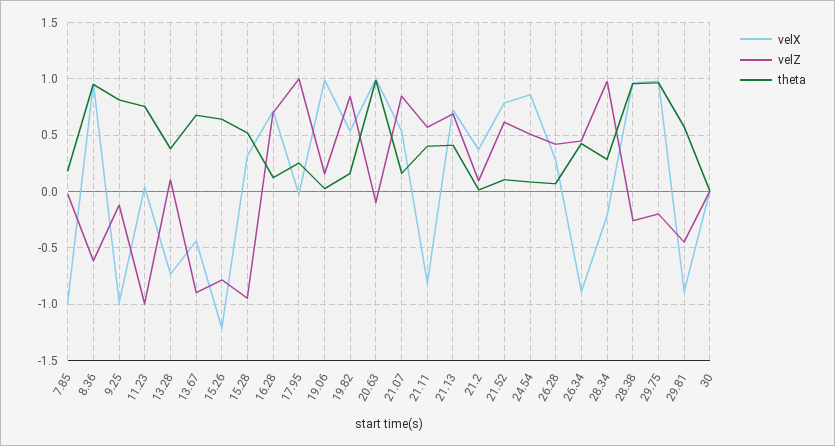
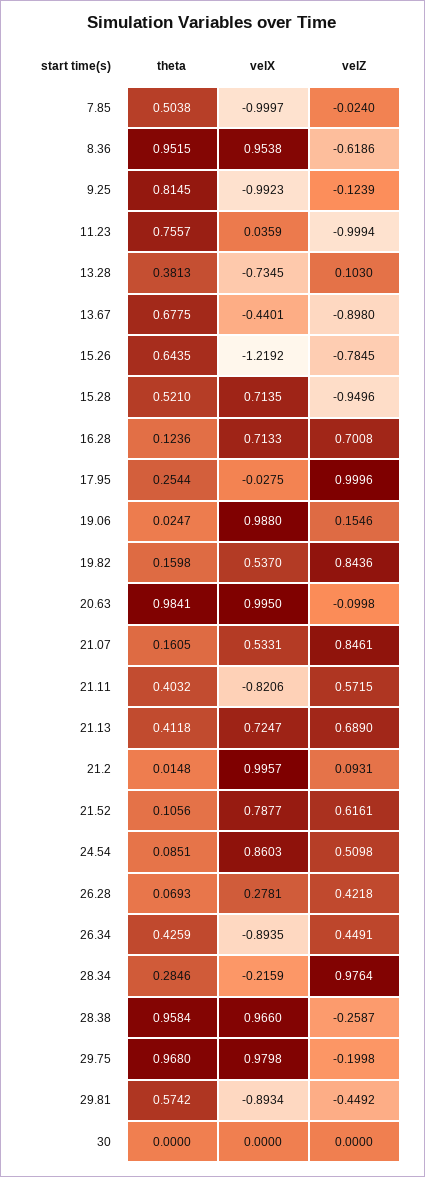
  {
    "velX": {
      "7.85": -0.9997,
      "8.36": 0.9538,
      "9.25": -0.9923,
      "11.23": 0.0359,
      "13.28": -0.7345,
      "13.67": -0.4401,
      "15.26": -1.2192,
-     "15.28": 0.3,
+     "15.28": 0.7135,
      "16.28": 0.7133,
      "17.95": -0.0275,
      "19.06": 0.988,
      "19.82": 0.537,
      "20.63": 0.995,
      "21.07": 0.5331,
      "21.11": -0.8206,
      "21.13": 0.7247,
-     "21.2": 0.4,
+     "21.2": 0.9957,
      "21.52": 0.7877,
      "24.54": 0.8603,
      "26.28": 0.2781,
      "26.34": -0.8935,
      "28.34": -0.2159,
      "28.38": 0.966,
      "29.75": 0.9798,
      "29.81": -0.8934,
      "30": 0
    },
    "velZ": {
      "7.85": -0.024,
      "8.36": -0.6186,
      "9.25": -0.1239,
      "11.23": -0.9994,
      "13.28": 0.103,
      "13.67": -0.898,
      "15.26": -0.7845,
      "15.28": -0.9496,
      "16.28": 0.7008,
      "17.95": 0.9996,
      "19.06": 0.1546,
      "19.82": 0.8436,
      "20.63": -0.0998,
      "21.07": 0.8461,
      "21.11": 0.5715,
      "21.13": 0.689,
      "21.2": 0.0931,
      "21.52": 0.6161,
      "24.54": 0.5098,
      "26.28": 0.4218,
      "26.34": 0.4491,
      "28.34": 0.9764,
      "28.38": -0.2587,
      "29.75": -0.1998,
      "29.81": -0.4492,
      "30": 0
    },
    "theta": {
-     "7.85": 0.2,
+     "7.85": 0.5038,
      "8.36": 0.9515,
      "9.25": 0.8145,
      "11.23": 0.7557,
      "13.28": 0.3813,
      "13.67": 0.6775,
      "15.26": 0.6435,
      "15.28": 0.521,
      "16.28": 0.1236,
      "17.95": 0.2544,
      "19.06": 0.0247,
      "19.82": 0.1598,
      "20.63": 0.9841,
      "21.07": 0.1605,
      "21.11": 0.4032,
      "21.13": 0.4118,
      "21.2": 0.0148,
      "21.52": 0.1056,
      "24.54": 0.0851,
      "26.28": 0.0693,
      "26.34": 0.4259,
      "28.34": 0.2846,
      "28.38": 0.9584,
      "29.75": 0.968,
      "29.81": 0.5742,
      "30": 0
    }
  }

